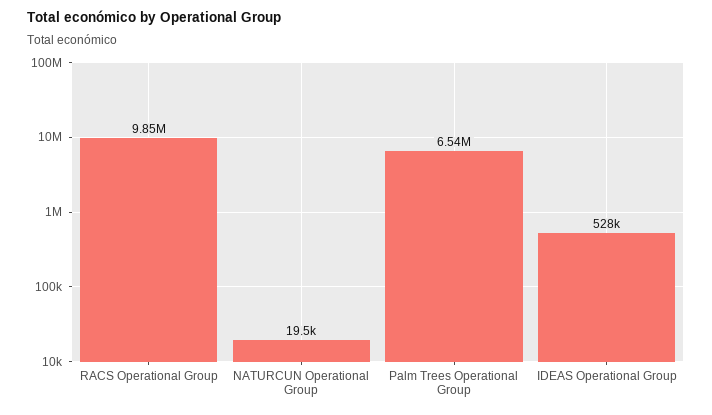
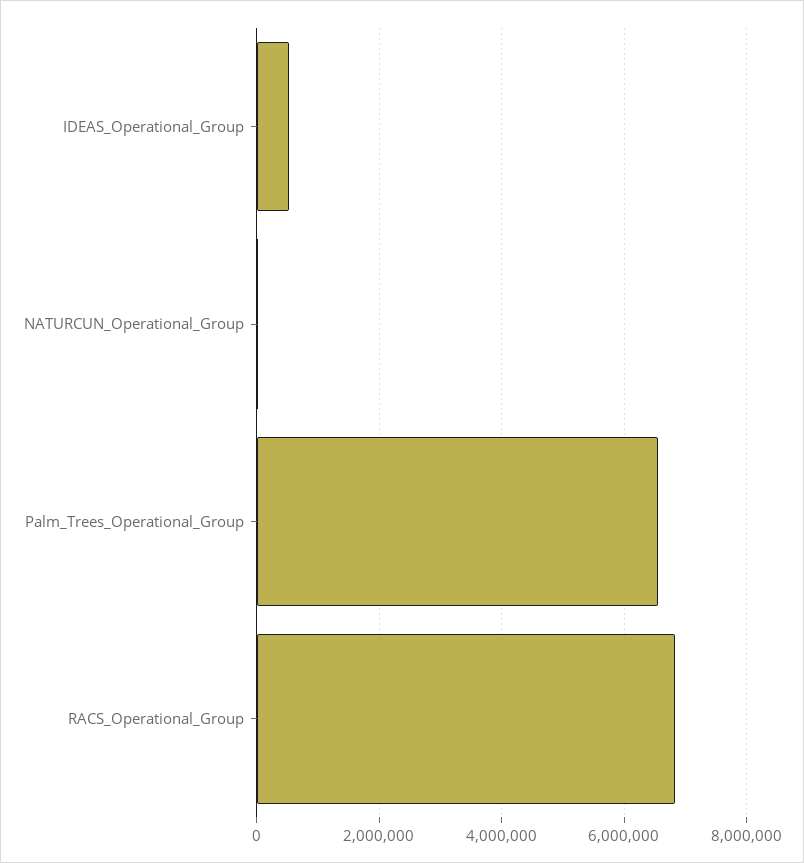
  {
-   "RACS Operational Group": 9850000,
+   "RACS Operational Group": 6800000,
    "NATURCUN Operational Group": 19500,
    "Palm Trees Operational Group": 6540000,
    "IDEAS Operational Group": 528000
  }

